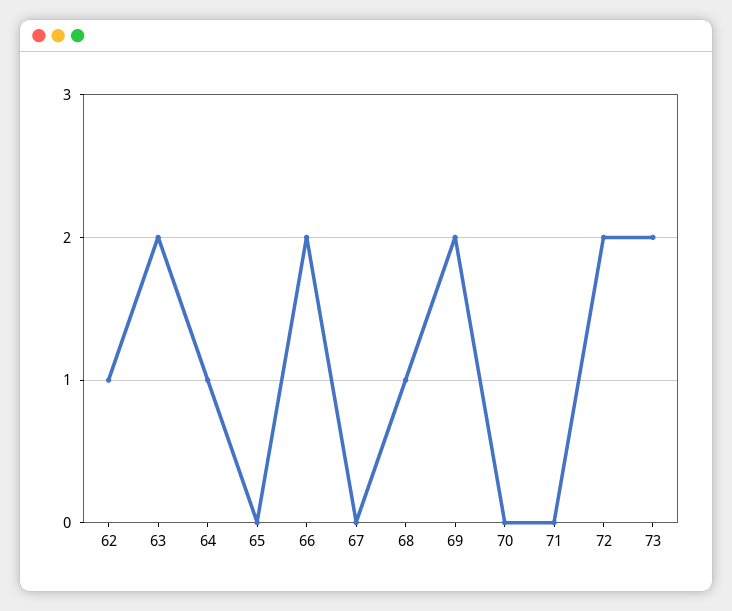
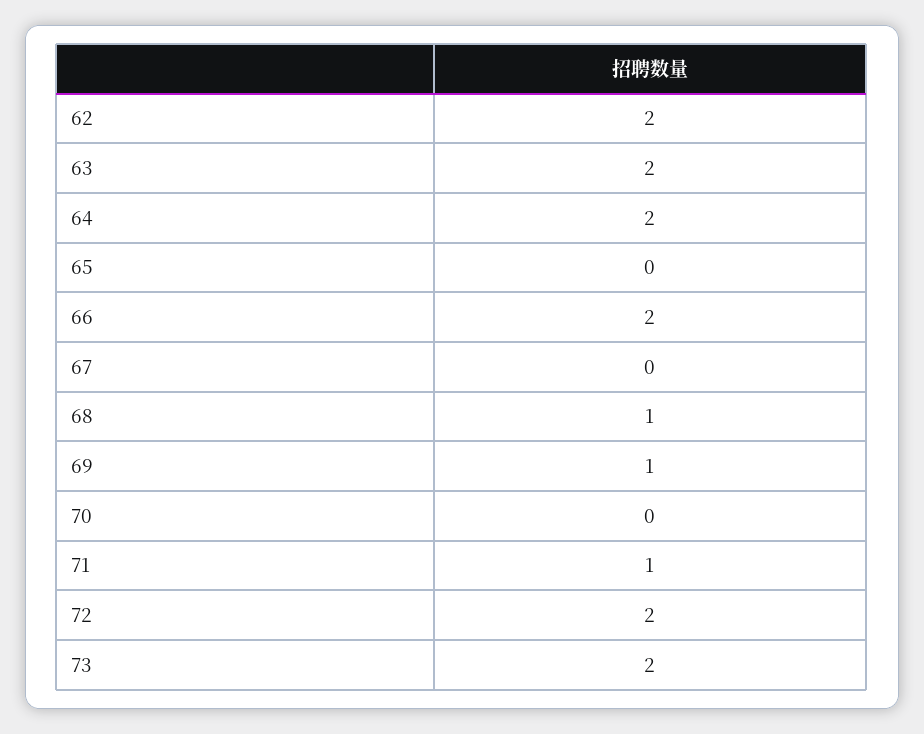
  {
-   "62": 1,
+   "62": 2,
    "63": 2,
-   "64": 1,
+   "64": 2,
    "65": 0,
    "66": 2,
    "67": 0,
    "68": 1,
-   "69": 2,
+   "69": 1,
    "70": 0,
-   "71": 0,
+   "71": 1,
    "72": 2,
    "73": 2
  }

